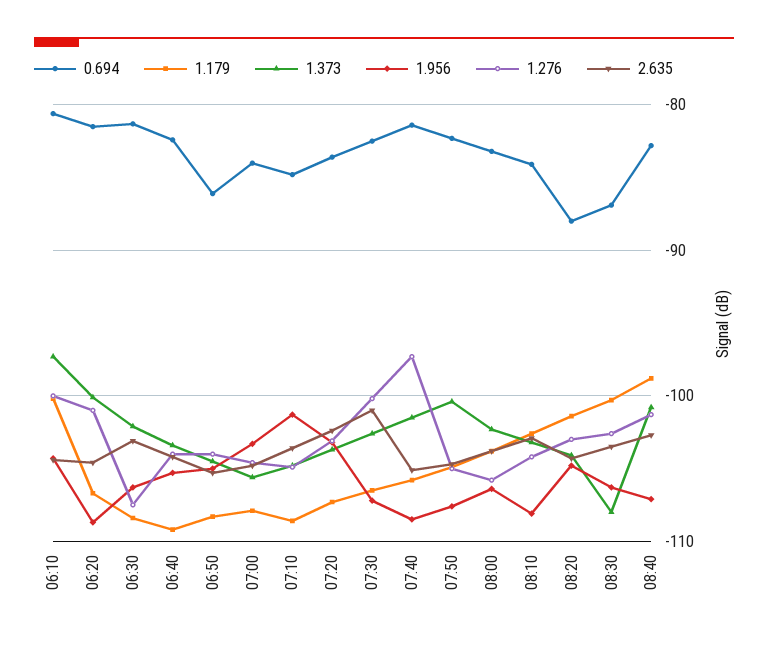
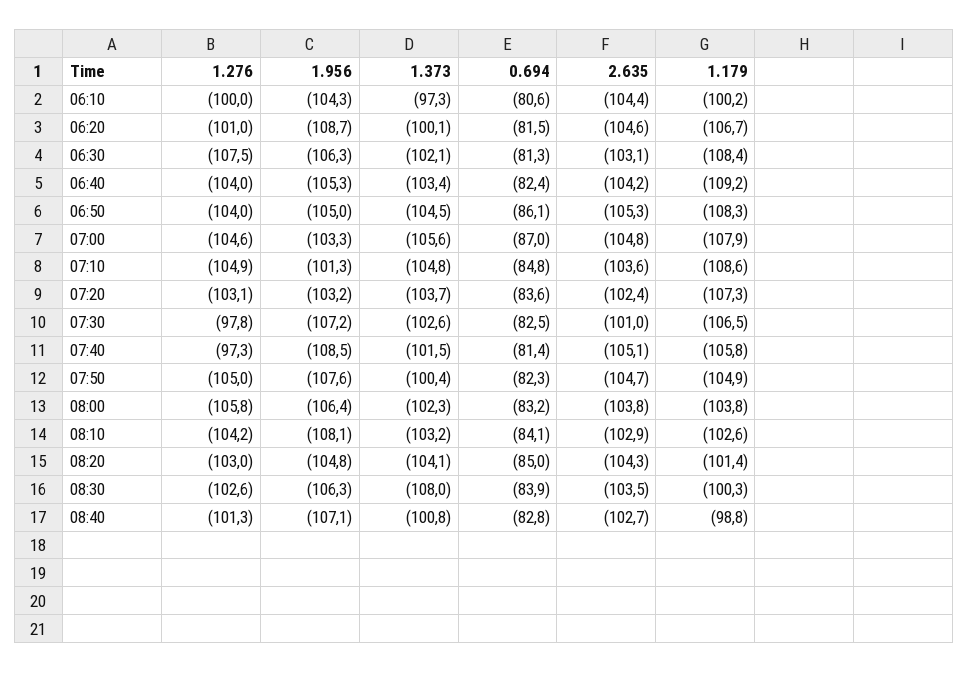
  {
    "0.694": {
      "06:10": -80.6,
      "06:20": -81.5,
      "06:30": -81.3,
      "06:40": -82.4,
      "06:50": -86.1,
-     "07:00": -84,
+     "07:00": -87,
      "07:10": -84.8,
      "07:20": -83.6,
      "07:30": -82.5,
      "07:40": -81.4,
      "07:50": -82.3,
      "08:00": -83.2,
      "08:10": -84.1,
-     "08:20": -88,
+     "08:20": -85,
-     "08:30": -87,
+     "08:30": -83.9,
      "08:40": -82.8
    },
    "1.179": {
      "06:10": -100.2,
      "06:20": -106.7,
      "06:30": -108.4,
      "06:40": -109.2,
      "06:50": -108.3,
      "07:00": -107.9,
      "07:10": -108.6,
      "07:20": -107.3,
      "07:30": -106.5,
      "07:40": -105.8,
      "07:50": -104.9,
      "08:00": -103.8,
      "08:10": -102.6,
      "08:20": -101.4,
      "08:30": -100.3,
      "08:40": -98.8
    },
    "1.373": {
      "06:10": -97.3,
      "06:20": -100.1,
      "06:30": -102.1,
      "06:40": -103.4,
      "06:50": -104.5,
      "07:00": -105.6,
      "07:10": -104.8,
      "07:20": -103.7,
      "07:30": -102.6,
      "07:40": -101.5,
      "07:50": -100.4,
      "08:00": -102.3,
      "08:10": -103.2,
      "08:20": -104.1,
      "08:30": -108,
      "08:40": -100.8
    },
    "1.956": {
      "06:10": -104.3,
      "06:20": -108.7,
      "06:30": -106.3,
      "06:40": -105.3,
      "06:50": -105,
      "07:00": -103.3,
      "07:10": -101.3,
      "07:20": -103.2,
      "07:30": -107.2,
      "07:40": -108.5,
      "07:50": -107.6,
      "08:00": -106.4,
      "08:10": -108.1,
      "08:20": -104.8,
      "08:30": -106.3,
      "08:40": -107.1
    },
    "1.276": {
      "06:10": -100,
      "06:20": -101,
      "06:30": -107.5,
      "06:40": -104,
      "06:50": -104,
      "07:00": -104.6,
      "07:10": -104.9,
      "07:20": -103.1,
-     "07:30": -100,
+     "07:30": -97.8,
      "07:40": -97.3,
      "07:50": -105,
      "08:00": -105.8,
      "08:10": -104.2,
      "08:20": -103,
      "08:30": -102.6,
      "08:40": -101.3
    },
    "2.635": {
      "06:10": -104.4,
      "06:20": -104.6,
      "06:30": -103.1,
      "06:40": -104.2,
      "06:50": -105.3,
      "07:00": -104.8,
      "07:10": -103.6,
      "07:20": -102.4,
      "07:30": -101,
      "07:40": -105.1,
      "07:50": -104.7,
      "08:00": -103.8,
      "08:10": -102.9,
      "08:20": -104.3,
      "08:30": -103.5,
      "08:40": -102.7
    }
  }

